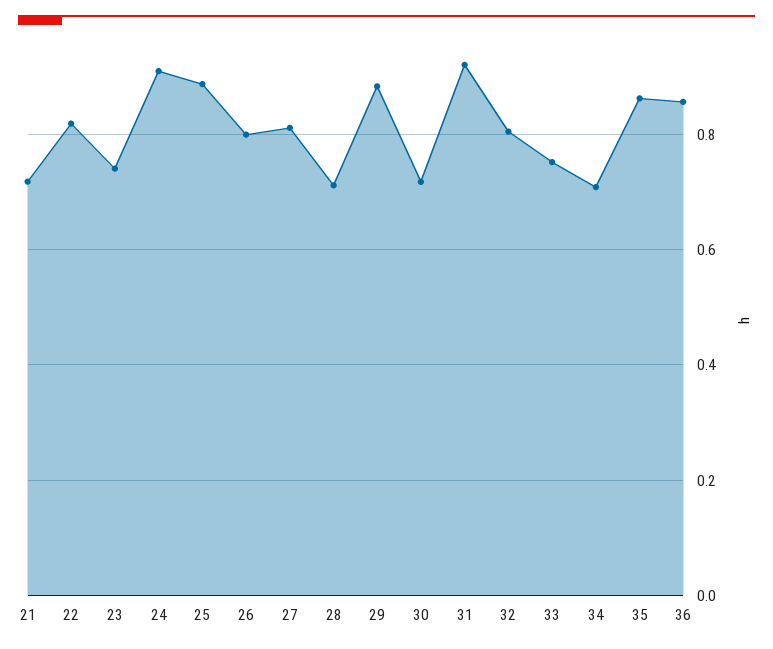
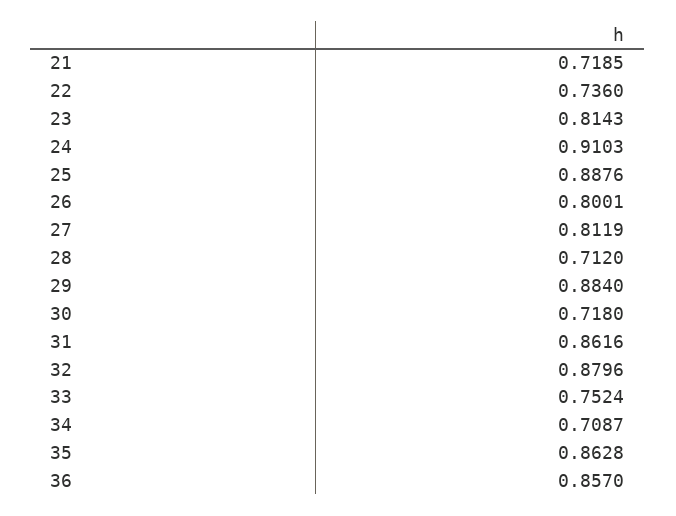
  {
    "21": 0.7185,
-   "22": 0.82,
+   "22": 0.736,
-   "23": 0.74,
+   "23": 0.8143,
    "24": 0.9103,
    "25": 0.8876,
    "26": 0.8001,
    "27": 0.8119,
    "28": 0.712,
    "29": 0.884,
    "30": 0.718,
-   "31": 0.92,
+   "31": 0.8616,
-   "32": 0.8,
+   "32": 0.8796,
    "33": 0.7524,
    "34": 0.7087,
    "35": 0.8628,
    "36": 0.857
  }

